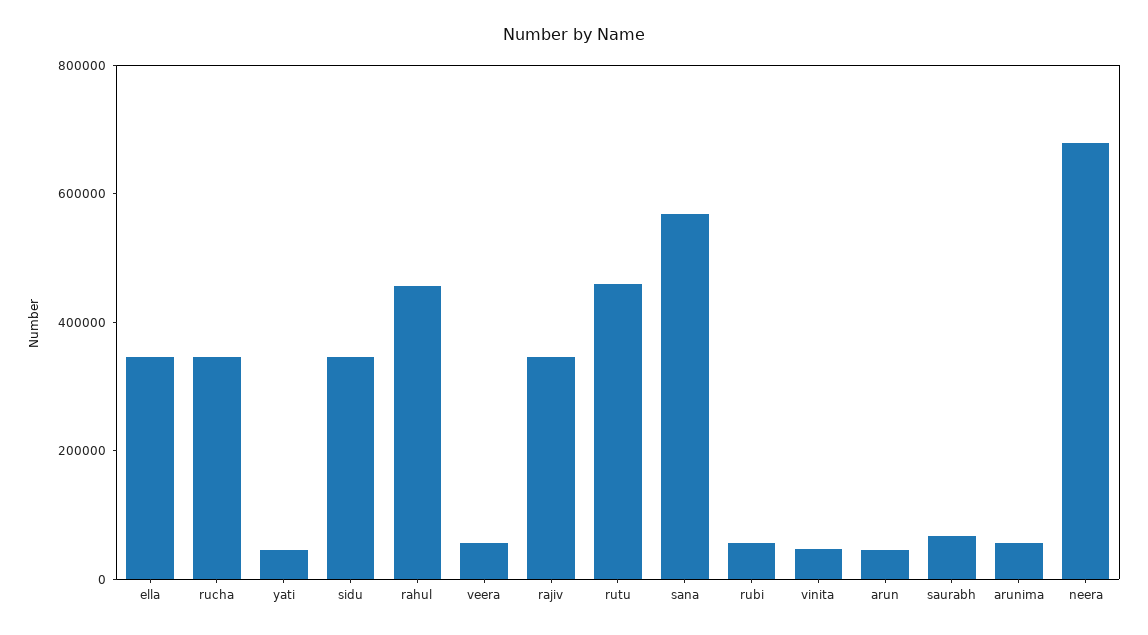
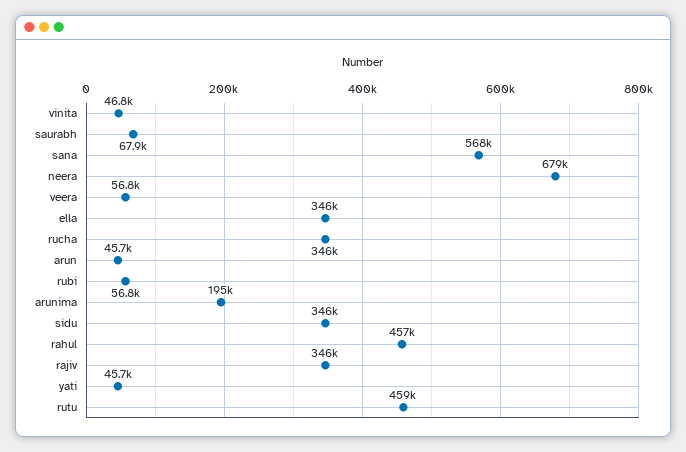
  {
    "ella": 346000,
    "rucha": 346000,
    "yati": 45700,
    "sidu": 346000,
    "rahul": 457000,
    "veera": 56800,
    "rajiv": 346000,
    "rutu": 459000,
    "sana": 568000,
    "rubi": 56800,
    "vinita": 46800,
    "arun": 45700,
    "saurabh": 67900,
-   "arunima": 50000,
+   "arunima": 195000,
    "neera": 679000
  }

